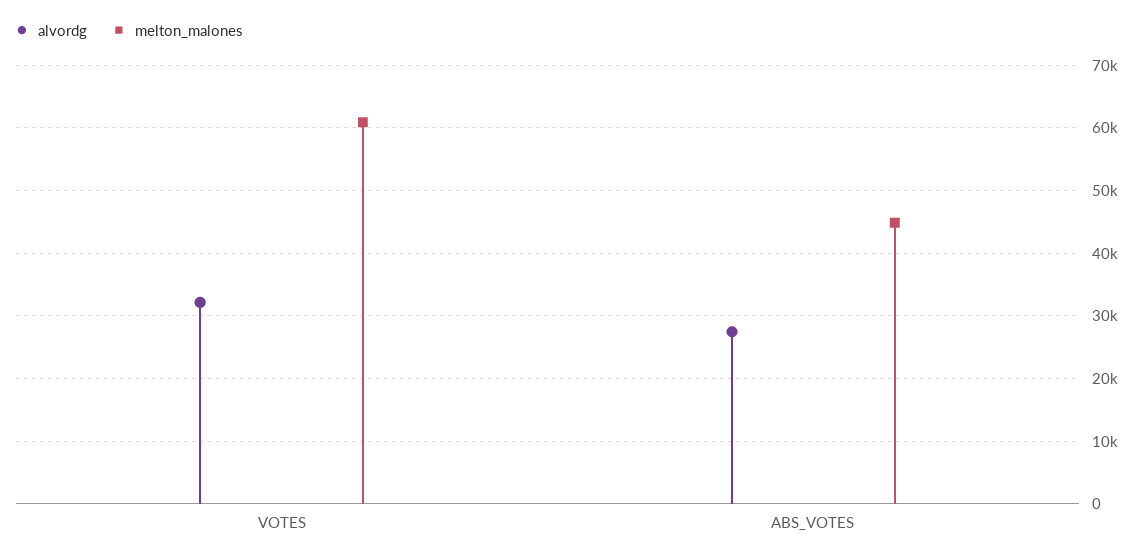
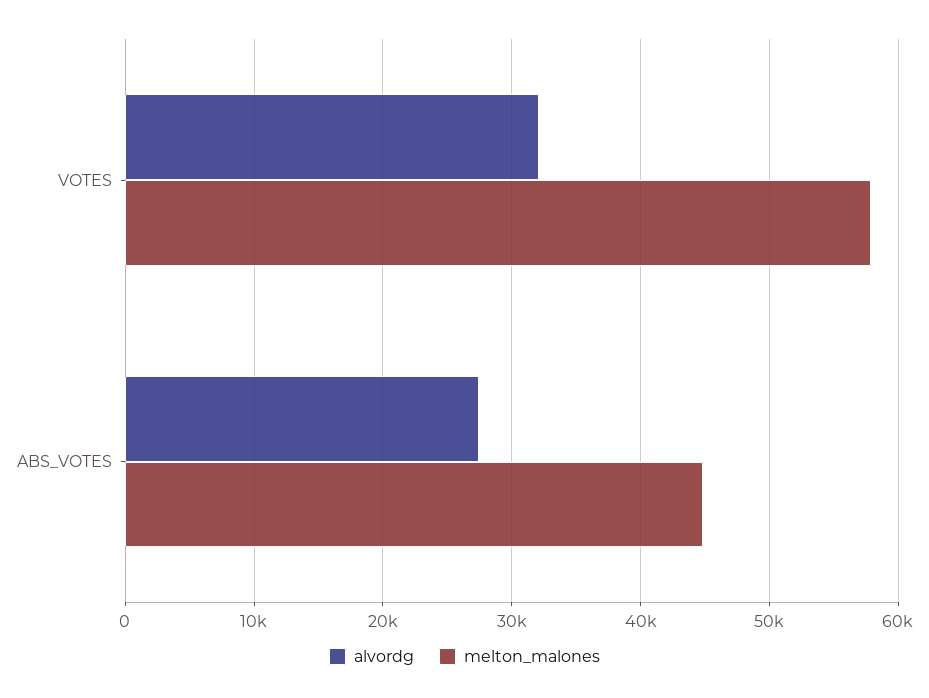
  {
    "alvordg": {
      "VOTES": 32000,
      "ABS_VOTES": 27000
    },
    "melton_malones": {
-     "VOTES": 61000,
+     "VOTES": 58000,
      "ABS_VOTES": 45000
    }
  }

